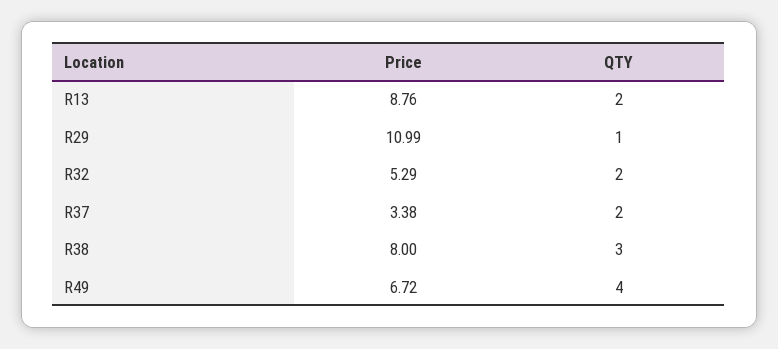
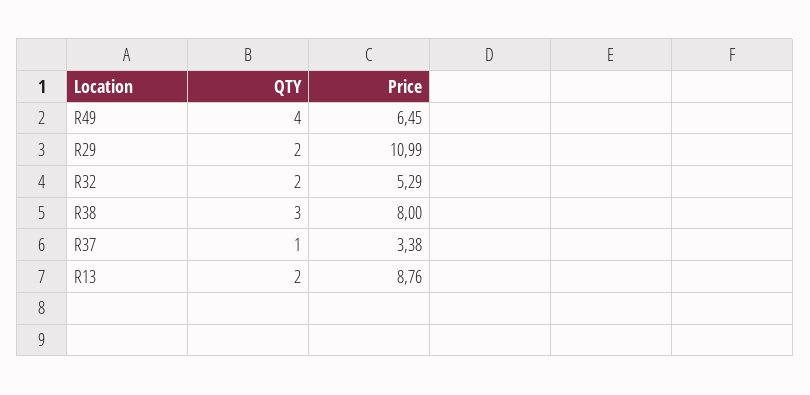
  {
    "Price": {
      "R13": 8.76,
      "R29": 10.99,
      "R32": 5.29,
      "R37": 3.38,
      "R38": 8,
-     "R49": 6.72
+     "R49": 6.45
    },
    "QTY": {
      "R13": 2,
-     "R29": 1,
+     "R29": 2,
      "R32": 2,
-     "R37": 2,
+     "R37": 1,
      "R38": 3,
      "R49": 4
    }
  }

